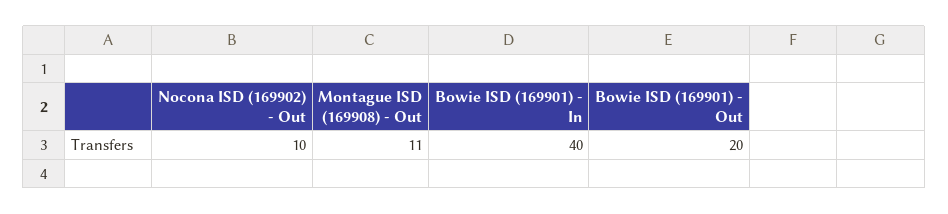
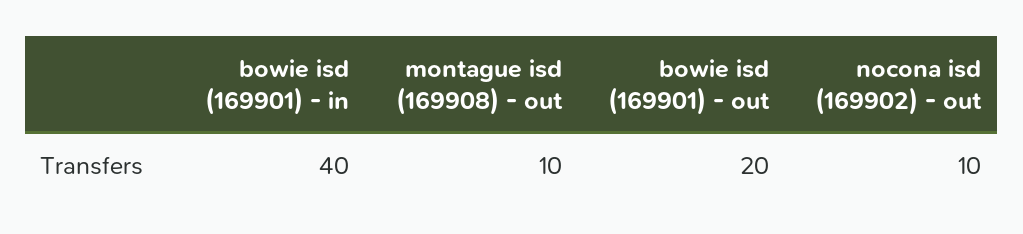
  {
    "Nocona ISD (169902) - Out": 10,
-   "Montague ISD (169908) - Out": 11,
+   "Montague ISD (169908) - Out": 10,
    "Bowie ISD (169901) - In": 40,
    "Bowie ISD (169901) - Out": 20
  }

